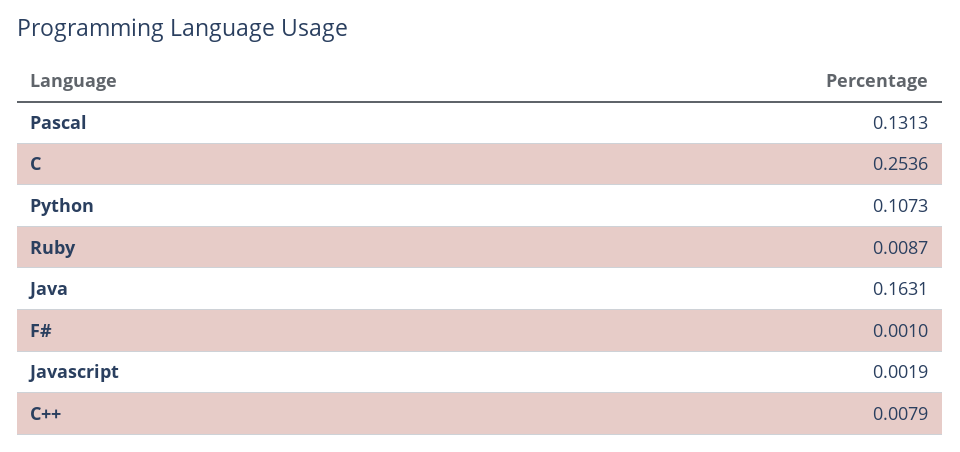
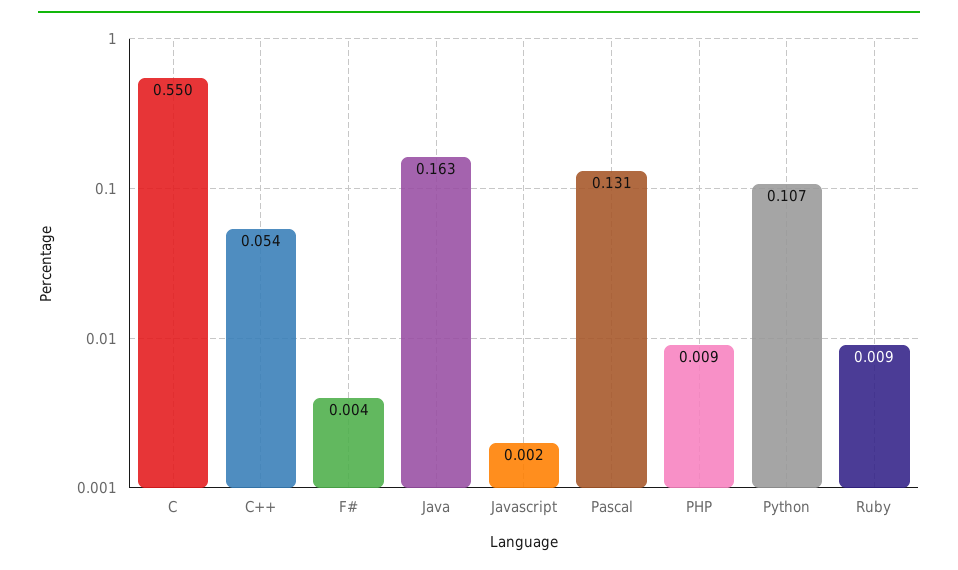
  {
    "Pascal": 0.1313,
-   "C": 0.2536,
+   "C": 0.55,
    "Python": 0.1073,
    "Ruby": 0.0087,
    "Java": 0.1631,
-   "F#": 0.001,
+   "F#": 0.004,
    "Javascript": 0.0019,
-   "C++": 0.0079
+   "C++": 0.054,
+   "PHP": 0.009
  }

